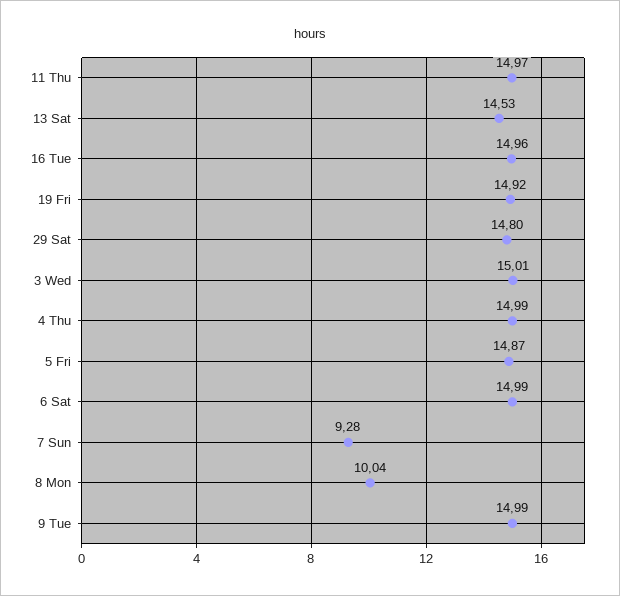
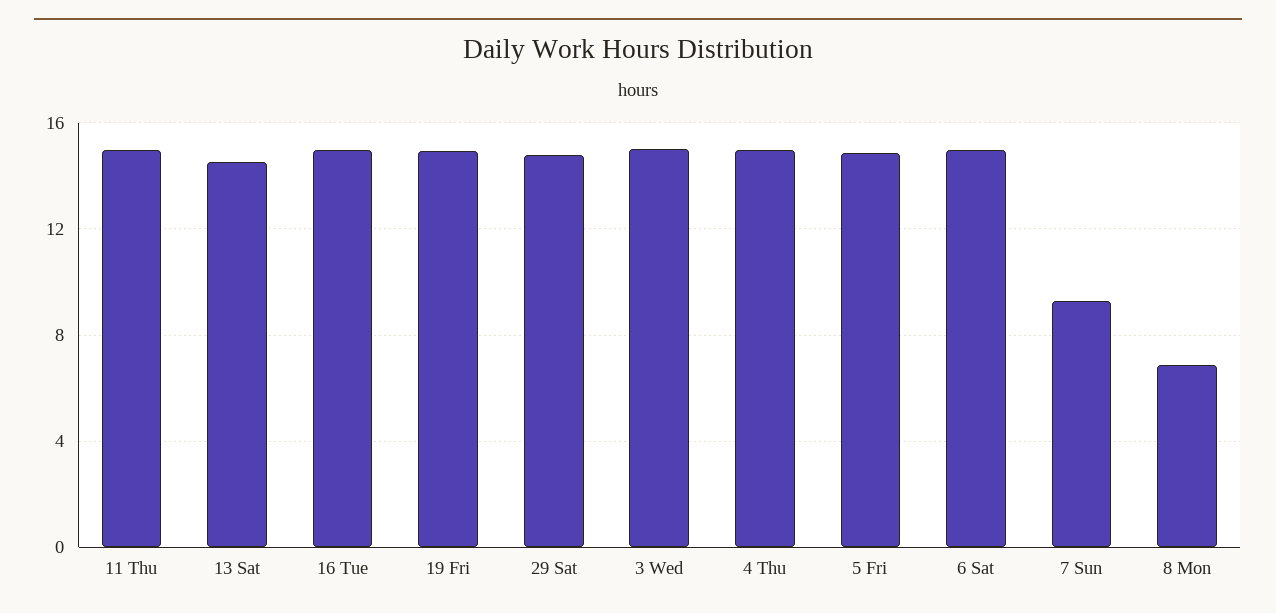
  {
    "11 Thu": 14.97,
    "13 Sat": 14.53,
    "16 Tue": 14.96,
    "19 Fri": 14.92,
    "29 Sat": 14.8,
    "3 Wed": 15.01,
    "4 Thu": 14.99,
    "5 Fri": 14.87,
    "6 Sat": 14.99,
    "7 Sun": 9.28,
-   "8 Mon": 10.04,
+   "8 Mon": 7
-   "9 Tue": 14.99
  }

